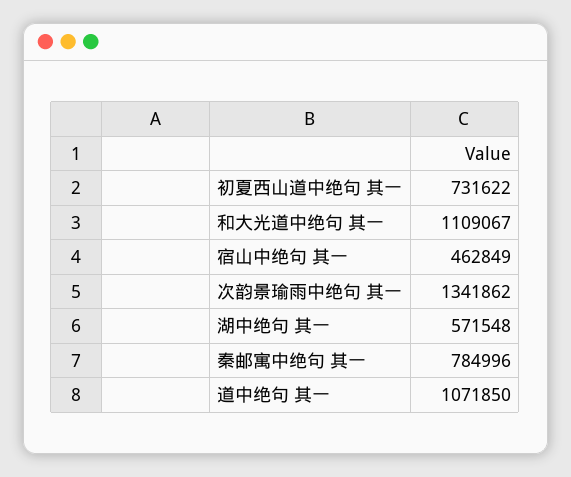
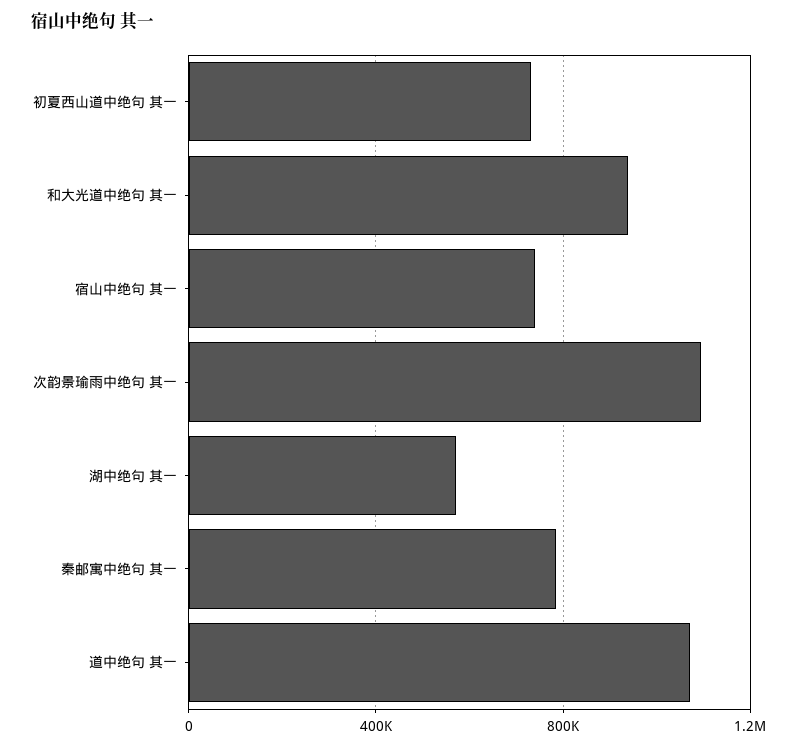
  {
    "初夏西山道中绝句 其一": 731622,
-   "和大光道中绝句 其一": 1109067,
+   "和大光道中绝句 其一": 950000,
-   "宿山中绝句 其一": 462849,
+   "宿山中绝句 其一": 750000,
-   "次韵景瑜雨中绝句 其一": 1341862,
+   "次韵景瑜雨中绝句 其一": 1100000,
    "湖中绝句 其一": 571548,
    "秦邮寓中绝句 其一": 784996,
    "道中绝句 其一": 1071850
  }

